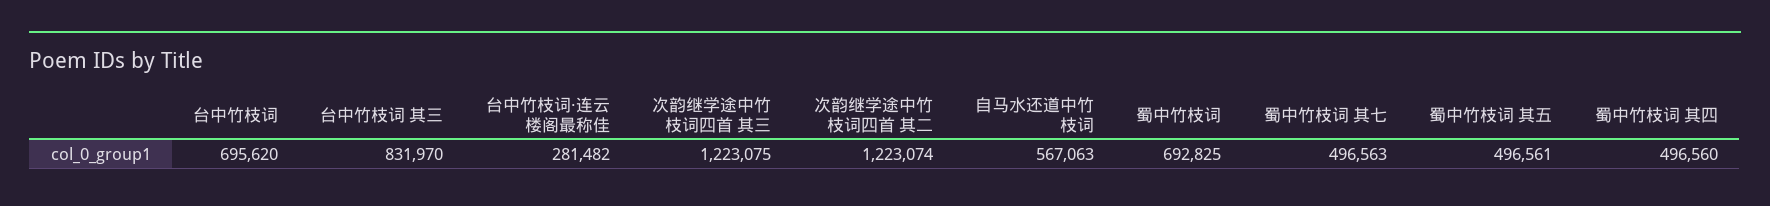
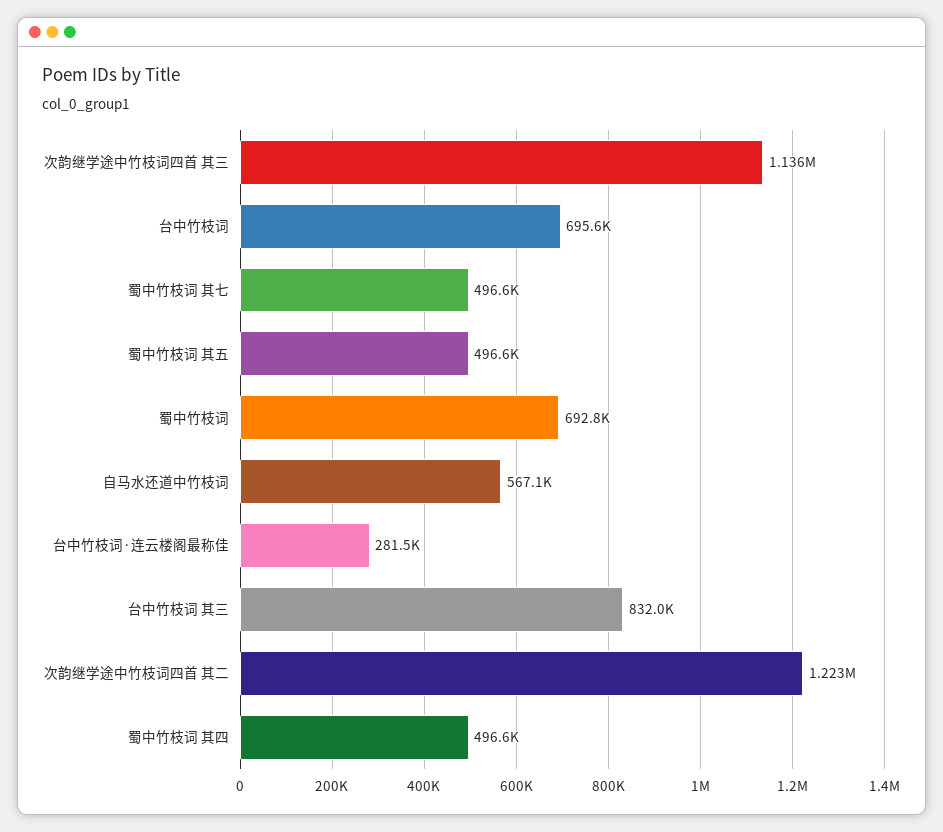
  {
    "台中竹枝词": 695620,
    "台中竹枝词 其三": 831970,
    "台中竹枝词·连云楼阁最称佳": 281482,
-   "次韵继学途中竹枝词四首 其三": 1223075,
+   "次韵继学途中竹枝词四首 其三": 1136000,
    "次韵继学途中竹枝词四首 其二": 1223074,
    "自马水还道中竹枝词": 567063,
    "蜀中竹枝词": 692825,
    "蜀中竹枝词 其七": 496563,
    "蜀中竹枝词 其五": 496561,
    "蜀中竹枝词 其四": 496560
  }

